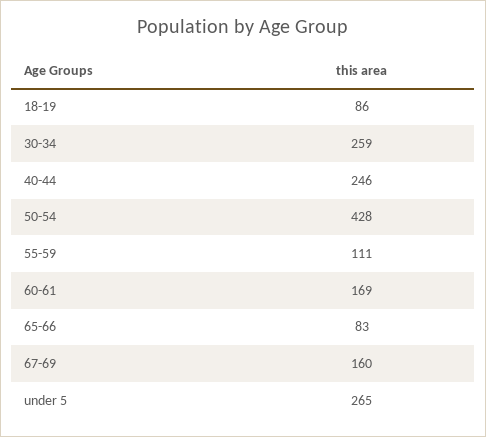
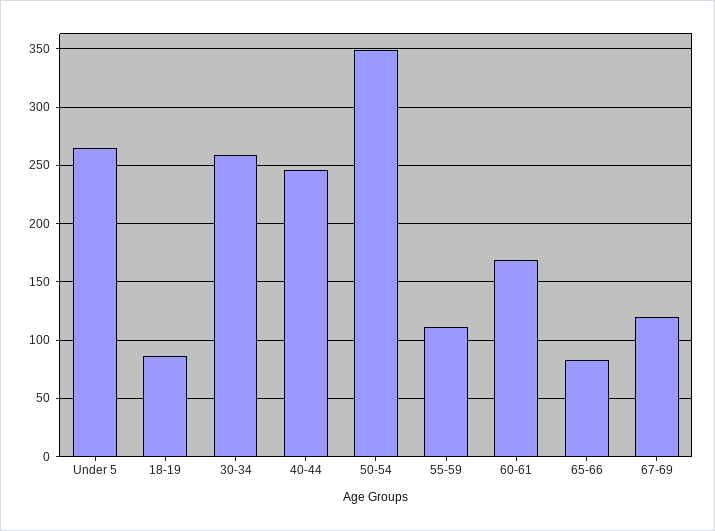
  {
    "18-19": 86,
    "30-34": 259,
    "40-44": 246,
-   "50-54": 428,
+   "50-54": 350,
    "55-59": 111,
    "60-61": 169,
    "65-66": 83,
-   "67-69": 160,
+   "67-69": 120,
    "under 5": 265
  }

